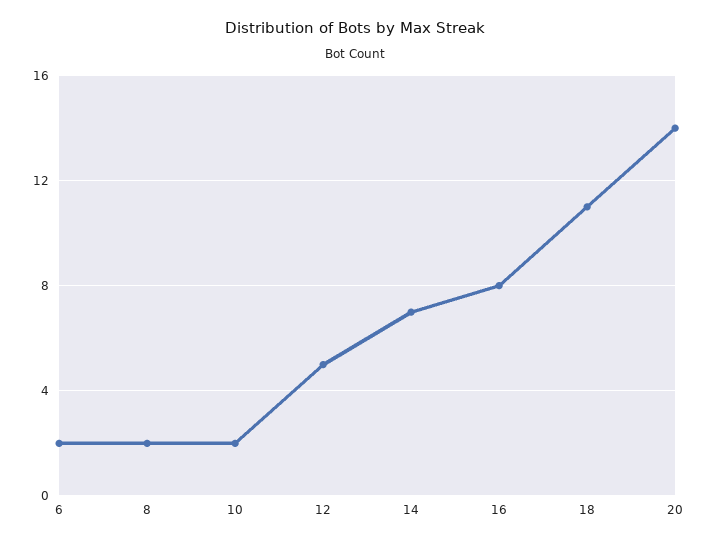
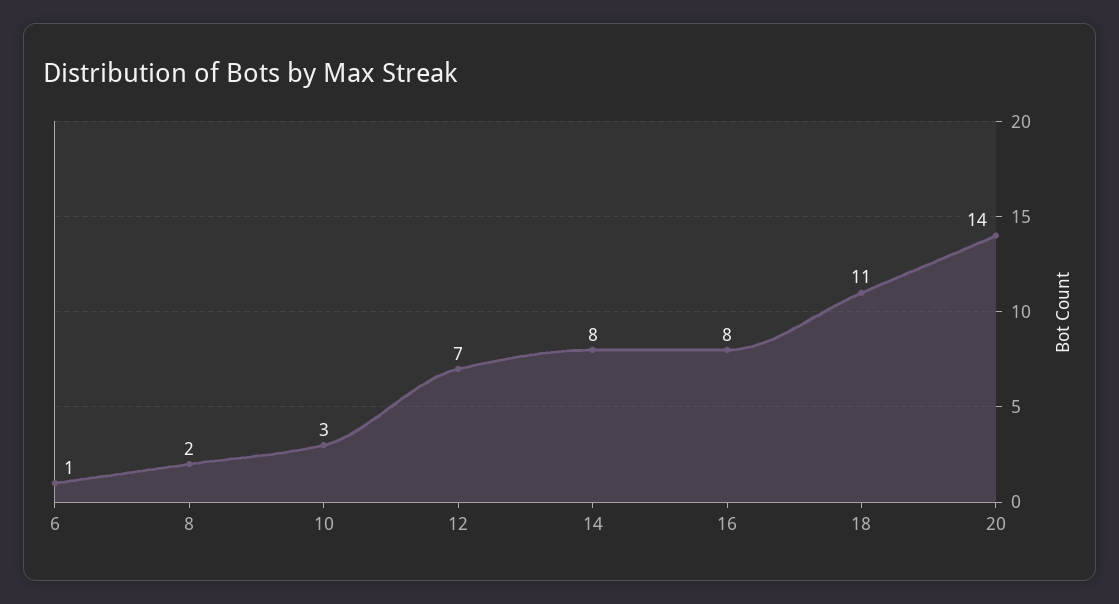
  {
-   "6": 2,
+   "6": 1,
    "8": 2,
-   "10": 2,
+   "10": 3,
-   "12": 5,
+   "12": 7,
-   "14": 7,
+   "14": 8,
    "16": 8,
    "18": 11,
    "20": 14
  }

